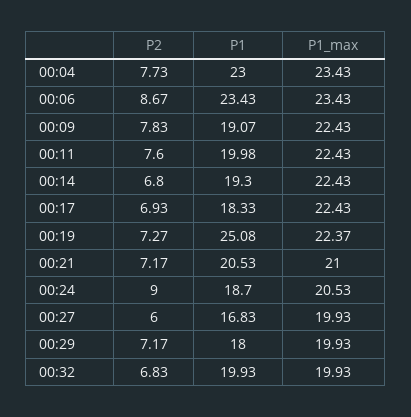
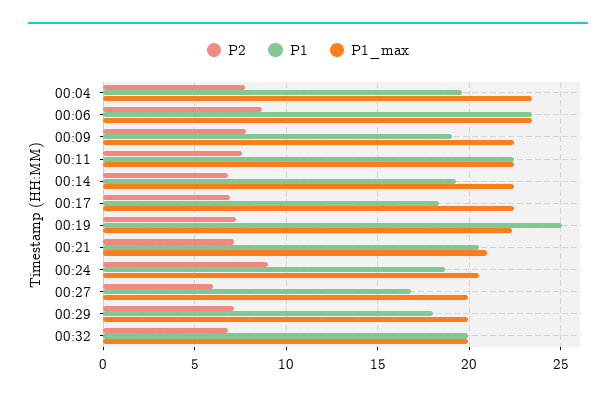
  {
    "P2": {
      "00:04": 7.73,
      "00:06": 8.67,
      "00:09": 7.83,
      "00:11": 7.6,
      "00:14": 6.8,
      "00:17": 6.93,
      "00:19": 7.27,
      "00:21": 7.17,
      "00:24": 9,
      "00:27": 6,
      "00:29": 7.17,
      "00:32": 6.83
    },
    "P1": {
-     "00:04": 23,
+     "00:04": 19.5,
      "00:06": 23.43,
      "00:09": 19.07,
-     "00:11": 19.98,
+     "00:11": 22.5,
      "00:14": 19.3,
      "00:17": 18.33,
      "00:19": 25.08,
      "00:21": 20.53,
      "00:24": 18.7,
      "00:27": 16.83,
      "00:29": 18,
      "00:32": 19.93
    },
    "P1_max": {
      "00:04": 23.43,
      "00:06": 23.43,
      "00:09": 22.43,
      "00:11": 22.43,
      "00:14": 22.43,
      "00:17": 22.43,
      "00:19": 22.37,
      "00:21": 21,
      "00:24": 20.53,
      "00:27": 19.93,
      "00:29": 19.93,
      "00:32": 19.93
    }
  }

